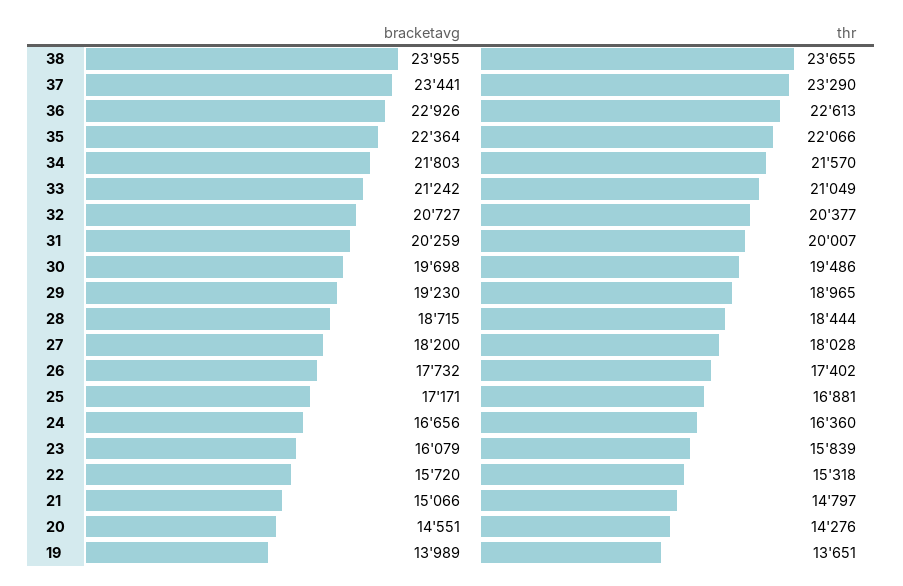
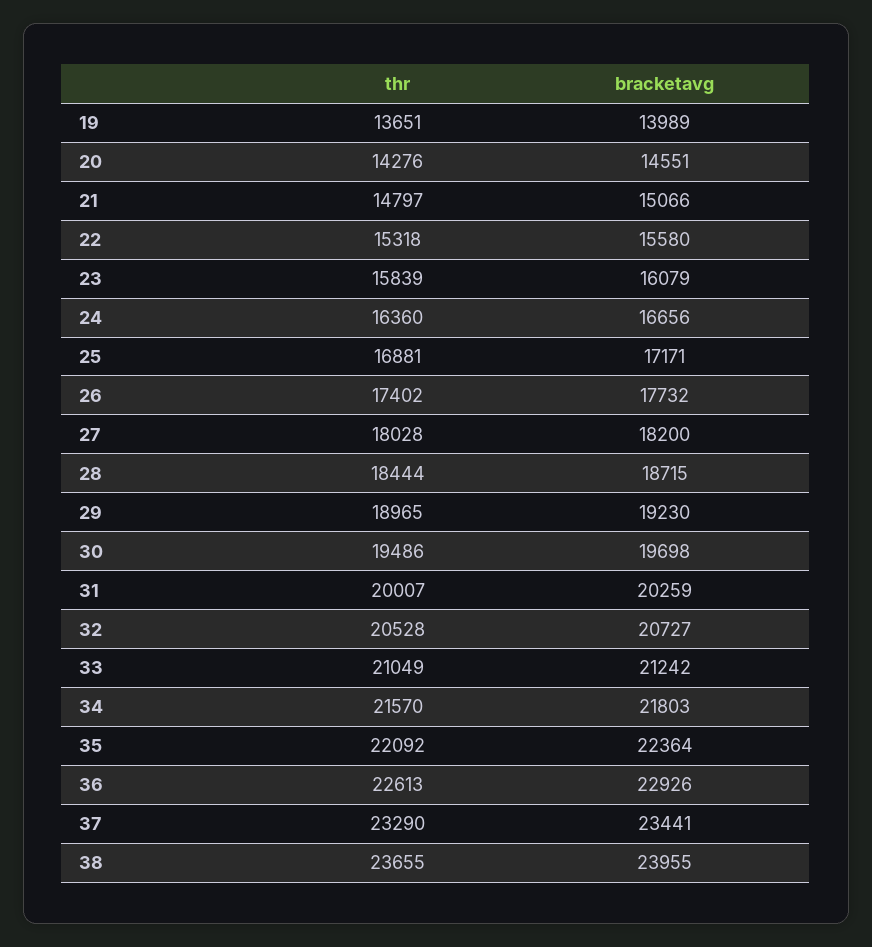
  {
    "bracketavg": {
      "38": 23955,
      "37": 23441,
      "36": 22926,
      "35": 22364,
      "34": 21803,
      "33": 21242,
      "32": 20727,
      "31": 20259,
      "30": 19698,
      "29": 19230,
      "28": 18715,
      "27": 18200,
      "26": 17732,
      "25": 17171,
      "24": 16656,
      "23": 16079,
-     "22": 15720,
+     "22": 15580,
      "21": 15066,
      "20": 14551,
      "19": 13989
    },
    "thr": {
      "38": 23655,
      "37": 23290,
      "36": 22613,
-     "35": 22066,
+     "35": 22092,
      "34": 21570,
      "33": 21049,
-     "32": 20377,
+     "32": 20528,
      "31": 20007,
      "30": 19486,
      "29": 18965,
      "28": 18444,
      "27": 18028,
      "26": 17402,
      "25": 16881,
      "24": 16360,
      "23": 15839,
      "22": 15318,
      "21": 14797,
      "20": 14276,
      "19": 13651
    }
  }

